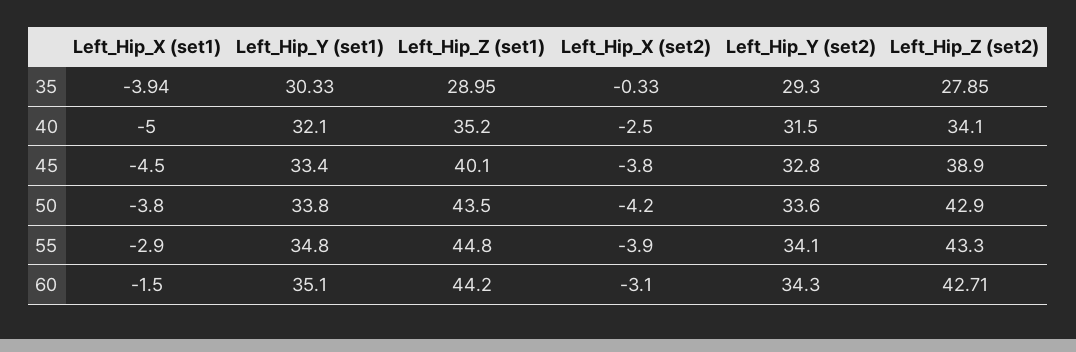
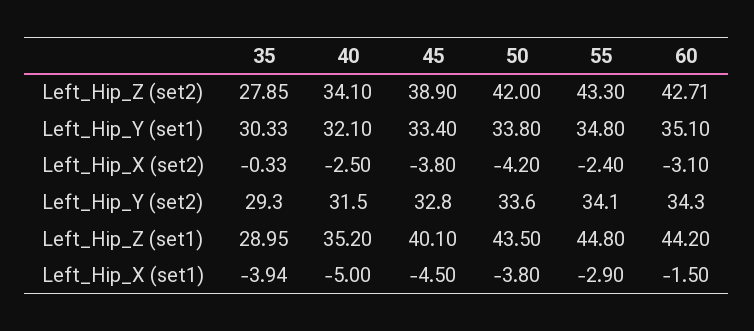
  {
    "Left_Hip_X (set1)": {
      "35": -3.94,
      "40": -5,
      "45": -4.5,
      "50": -3.8,
      "55": -2.9,
      "60": -1.5
    },
    "Left_Hip_Y (set1)": {
      "35": 30.33,
      "40": 32.1,
      "45": 33.4,
      "50": 33.8,
      "55": 34.8,
      "60": 35.1
    },
    "Left_Hip_Z (set1)": {
      "35": 28.95,
      "40": 35.2,
      "45": 40.1,
      "50": 43.5,
      "55": 44.8,
      "60": 44.2
    },
    "Left_Hip_X (set2)": {
      "35": -0.33,
      "40": -2.5,
      "45": -3.8,
      "50": -4.2,
-     "55": -3.9,
+     "55": -2.4,
      "60": -3.1
    },
    "Left_Hip_Y (set2)": {
      "35": 29.3,
      "40": 31.5,
      "45": 32.8,
      "50": 33.6,
      "55": 34.1,
      "60": 34.3
    },
    "Left_Hip_Z (set2)": {
      "35": 27.85,
      "40": 34.1,
      "45": 38.9,
-     "50": 42.9,
+     "50": 42,
      "55": 43.3,
      "60": 42.71
    }
  }

